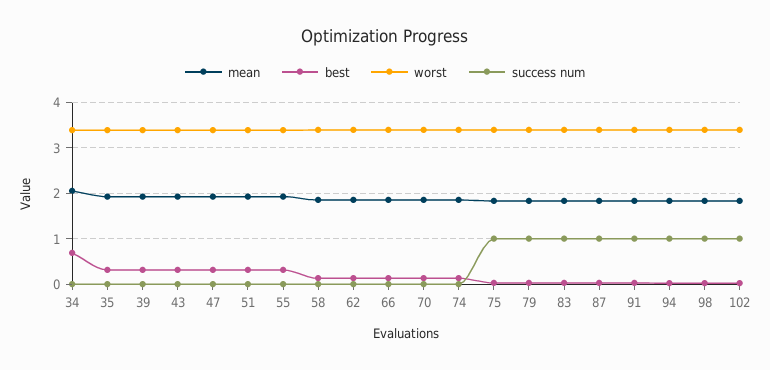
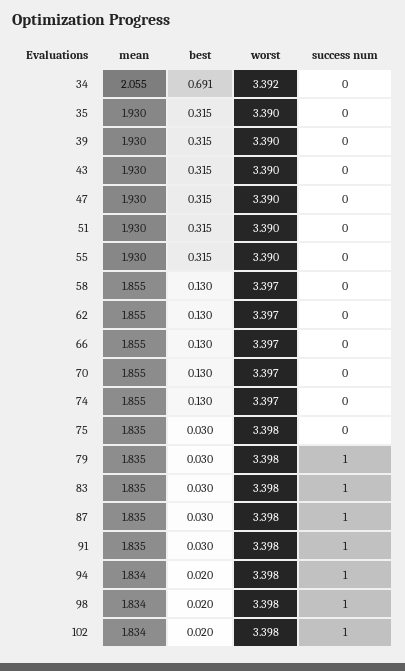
  {
    "mean": {
      "34": 2.055,
      "35": 1.93,
      "39": 1.93,
      "43": 1.93,
      "47": 1.93,
      "51": 1.93,
      "55": 1.93,
      "58": 1.855,
      "62": 1.855,
      "66": 1.855,
      "70": 1.855,
      "74": 1.855,
      "75": 1.835,
      "79": 1.835,
      "83": 1.835,
      "87": 1.835,
      "91": 1.835,
      "94": 1.834,
      "98": 1.834,
      "102": 1.834
    },
    "best": {
      "34": 0.691,
      "35": 0.315,
      "39": 0.315,
      "43": 0.315,
      "47": 0.315,
      "51": 0.315,
      "55": 0.315,
      "58": 0.13,
      "62": 0.13,
      "66": 0.13,
      "70": 0.13,
      "74": 0.13,
      "75": 0.03,
      "79": 0.03,
      "83": 0.03,
      "87": 0.03,
      "91": 0.03,
      "94": 0.02,
      "98": 0.02,
      "102": 0.02
    },
    "worst": {
      "34": 3.392,
      "35": 3.39,
      "39": 3.39,
      "43": 3.39,
      "47": 3.39,
      "51": 3.39,
      "55": 3.39,
      "58": 3.397,
      "62": 3.397,
      "66": 3.397,
      "70": 3.397,
      "74": 3.397,
      "75": 3.398,
      "79": 3.398,
      "83": 3.398,
      "87": 3.398,
      "91": 3.398,
      "94": 3.398,
      "98": 3.398,
      "102": 3.398
    },
    "success num": {
      "34": 0,
      "35": 0,
      "39": 0,
      "43": 0,
      "47": 0,
      "51": 0,
      "55": 0,
      "58": 0,
      "62": 0,
      "66": 0,
      "70": 0,
      "74": 0,
-     "75": 1,
+     "75": 0,
      "79": 1,
      "83": 1,
      "87": 1,
      "91": 1,
      "94": 1,
      "98": 1,
      "102": 1
    }
  }

